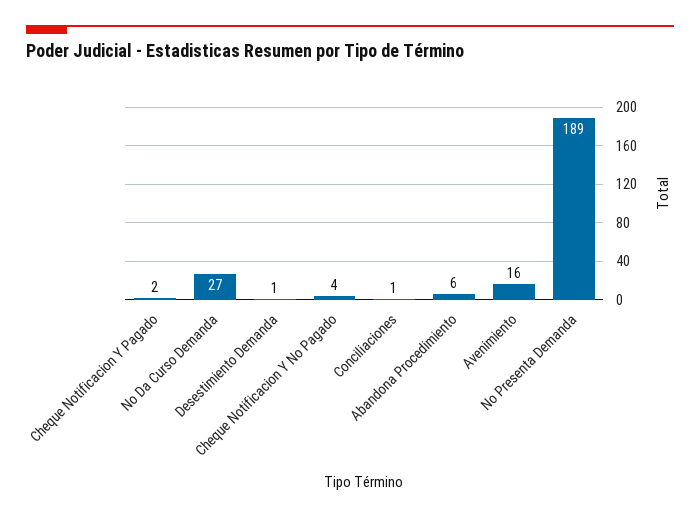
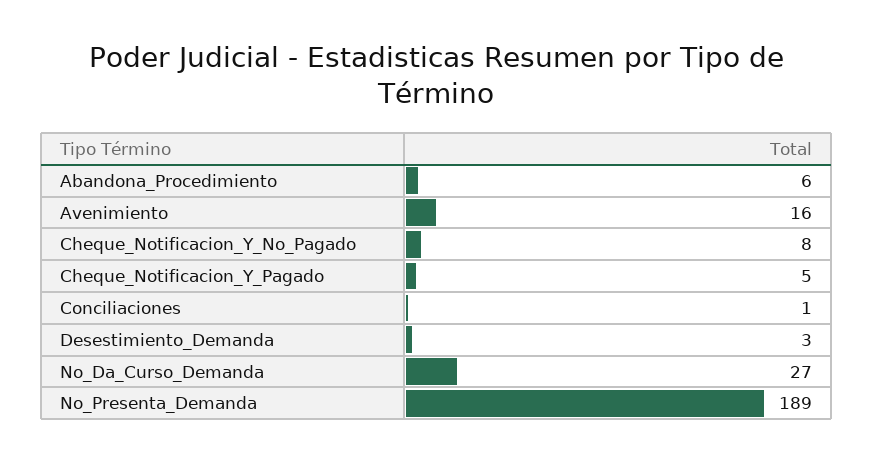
  {
-   "Cheque Notificacion Y Pagado": 2,
+   "Cheque Notificacion Y Pagado": 5,
    "No Da Curso Demanda": 27,
-   "Desestimiento Demanda": 1,
+   "Desestimiento Demanda": 3,
-   "Cheque Notificacion Y No Pagado": 4,
+   "Cheque Notificacion Y No Pagado": 8,
    "Conciliaciones": 1,
    "Abandona Procedimiento": 6,
    "Avenimiento": 16,
    "No Presenta Demanda": 189
  }

